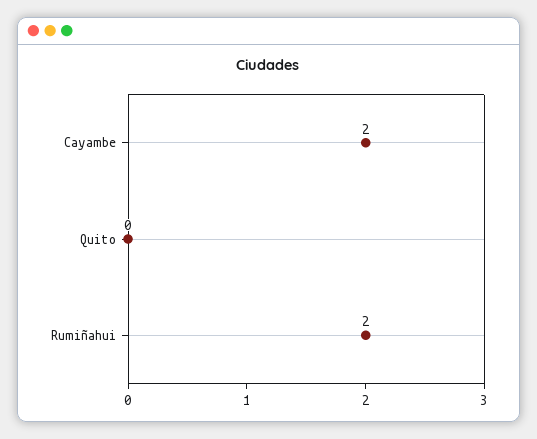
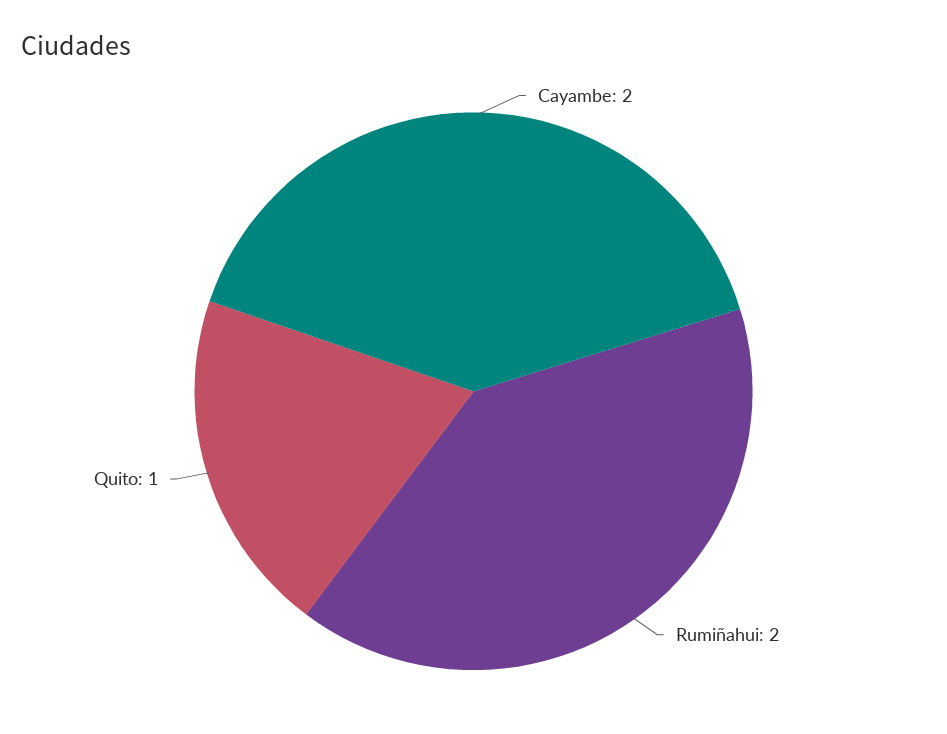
  {
    "Cayambe": 2,
-   "Quito": 0,
+   "Quito": 1,
    "Rumiñahui": 2
  }

